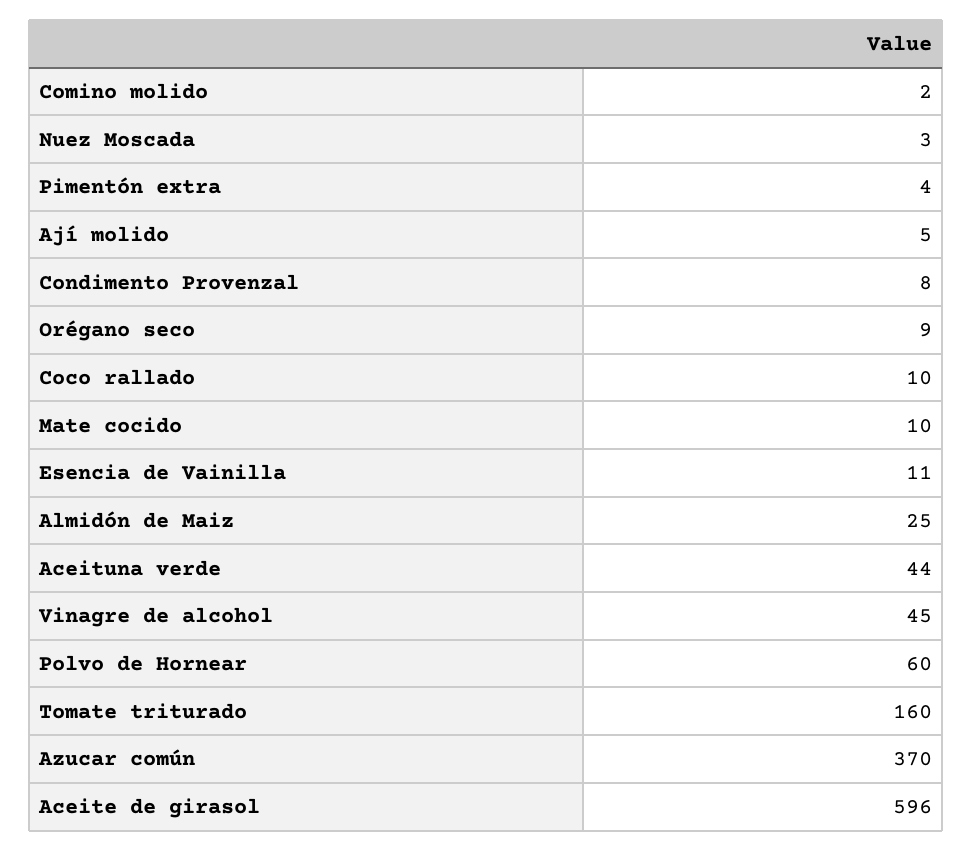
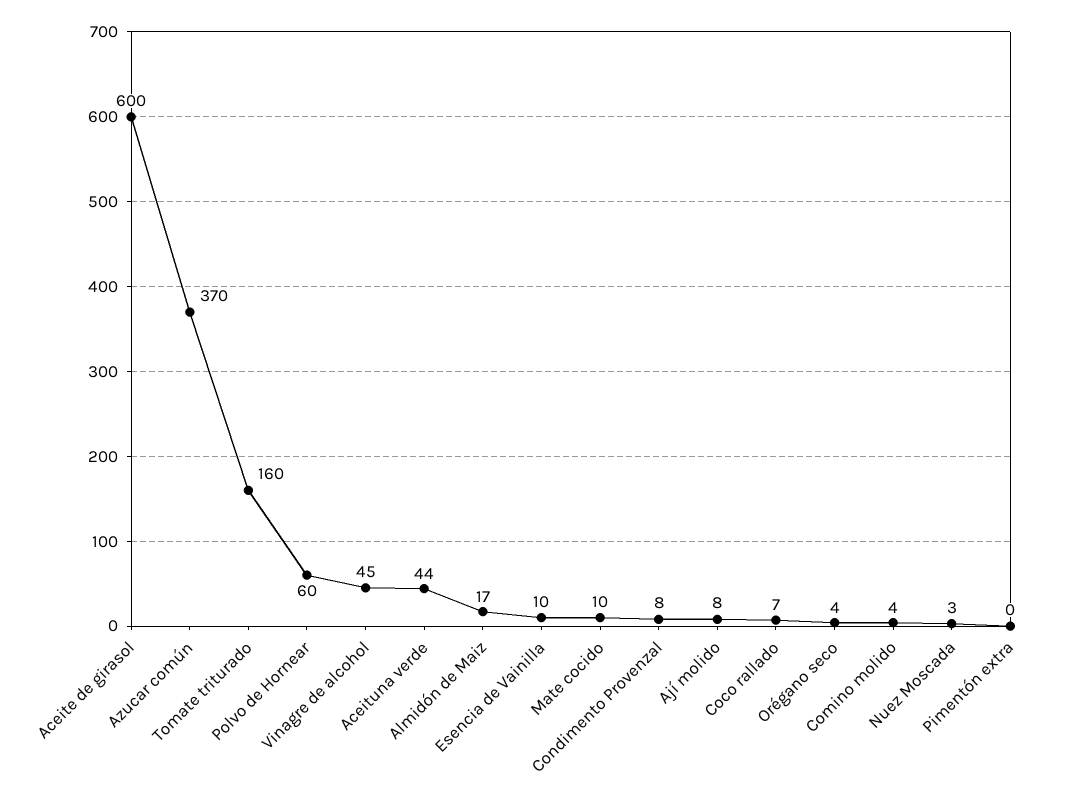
  {
-   "Comino molido": 2,
+   "Comino molido": 4,
    "Nuez Moscada": 3,
-   "Pimentón extra": 4,
+   "Pimentón extra": 0,
-   "Ají molido": 5,
+   "Ají molido": 8,
    "Condimento Provenzal": 8,
-   "Orégano seco": 9,
+   "Orégano seco": 4,
-   "Coco rallado": 10,
+   "Coco rallado": 7,
    "Mate cocido": 10,
-   "Esencia de Vainilla": 11,
+   "Esencia de Vainilla": 10,
-   "Almidón de Maiz": 25,
+   "Almidón de Maiz": 17,
    "Aceituna verde": 44,
    "Vinagre de alcohol": 45,
    "Polvo de Hornear": 60,
    "Tomate triturado": 160,
    "Azucar común": 370,
-   "Aceite de girasol": 596
+   "Aceite de girasol": 600
  }

